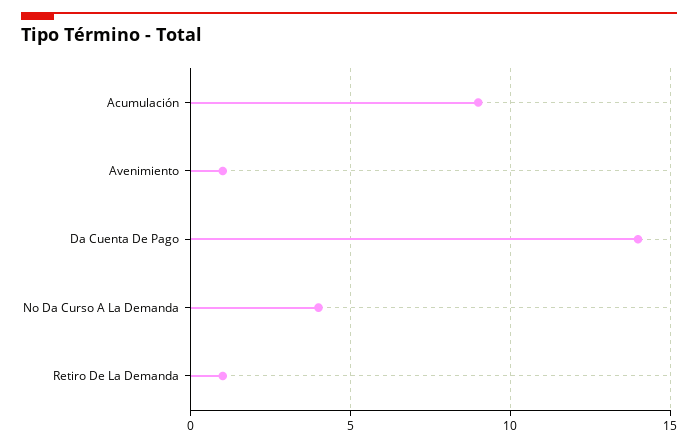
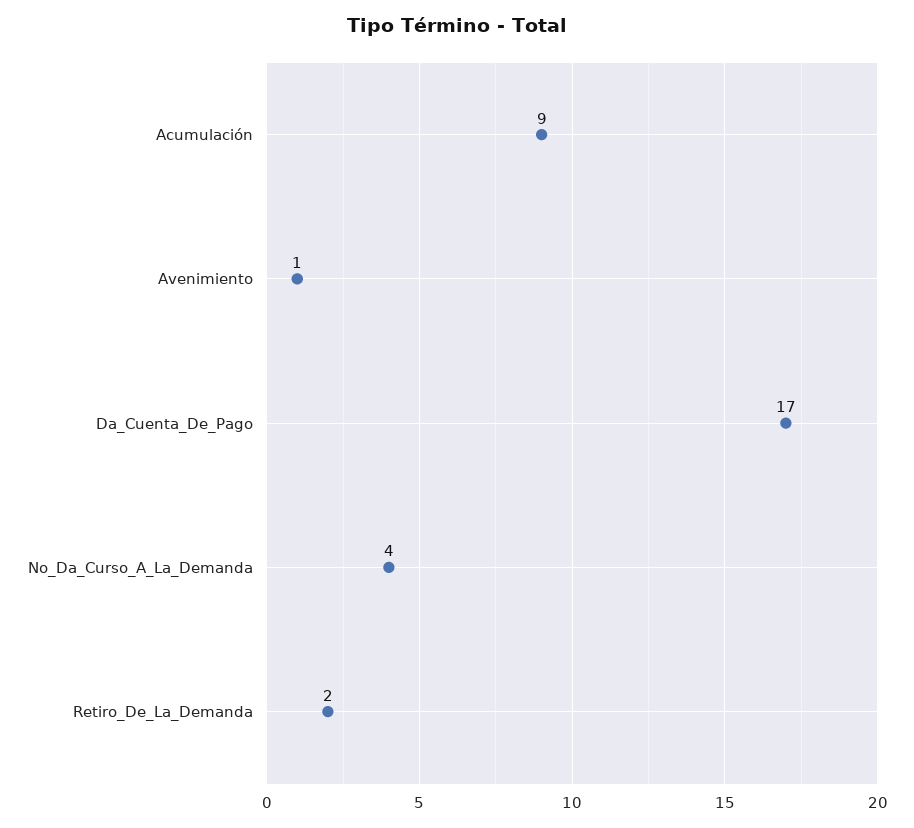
  {
    "Acumulación": 9,
    "Avenimiento": 1,
-   "Da Cuenta De Pago": 14,
+   "Da Cuenta De Pago": 17,
    "No Da Curso A La Demanda": 4,
-   "Retiro De La Demanda": 1
+   "Retiro De La Demanda": 2
  }

